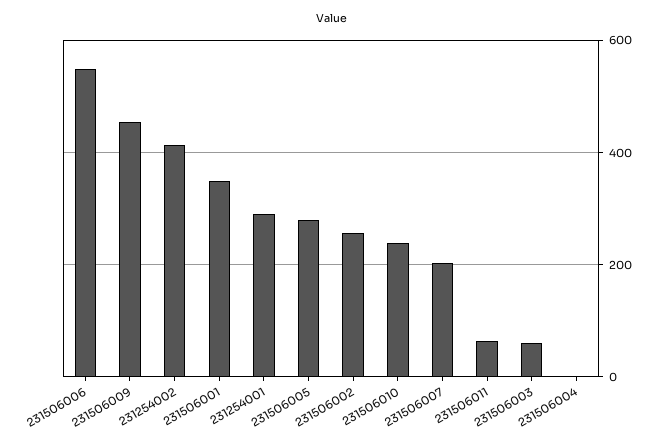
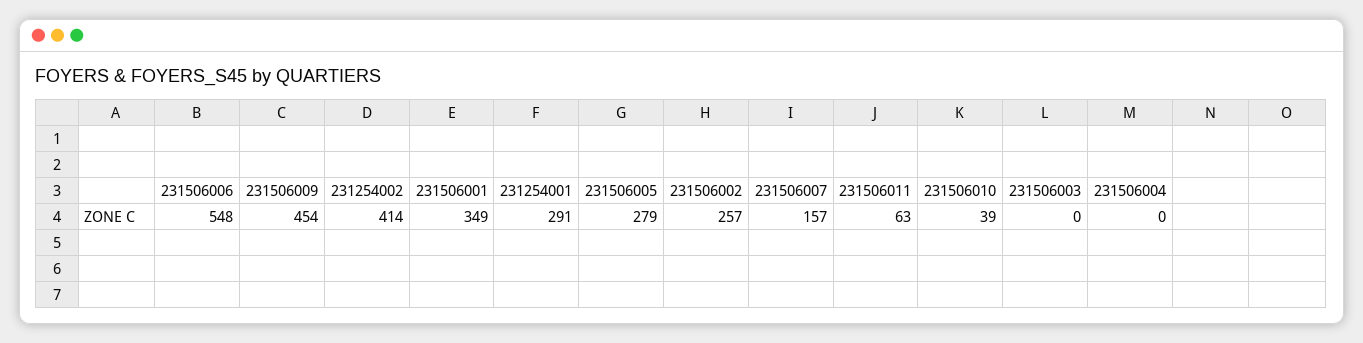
  {
    "231506006": 548,
    "231506009": 454,
    "231254002": 414,
    "231506001": 349,
    "231254001": 291,
    "231506005": 279,
    "231506002": 257,
-   "231506010": 240,
+   "231506010": 39,
-   "231506007": 200,
+   "231506007": 157,
    "231506011": 63,
-   "231506003": 60,
+   "231506003": 0,
    "231506004": 0
  }

